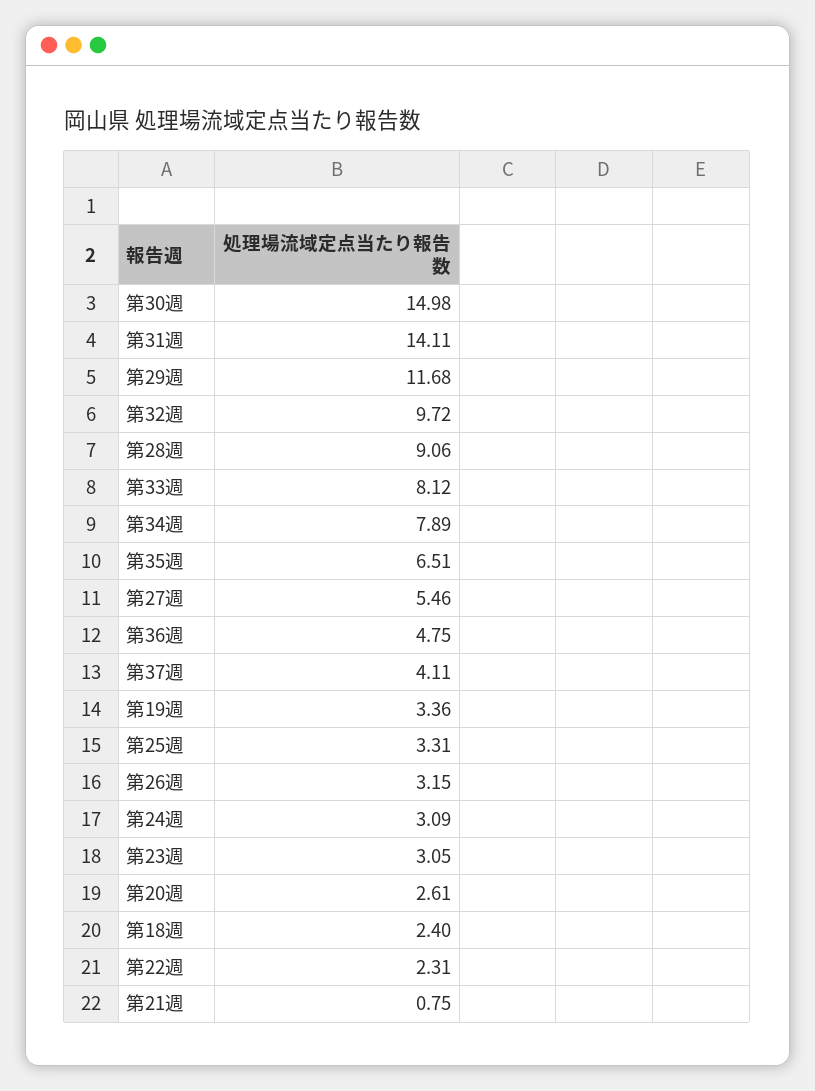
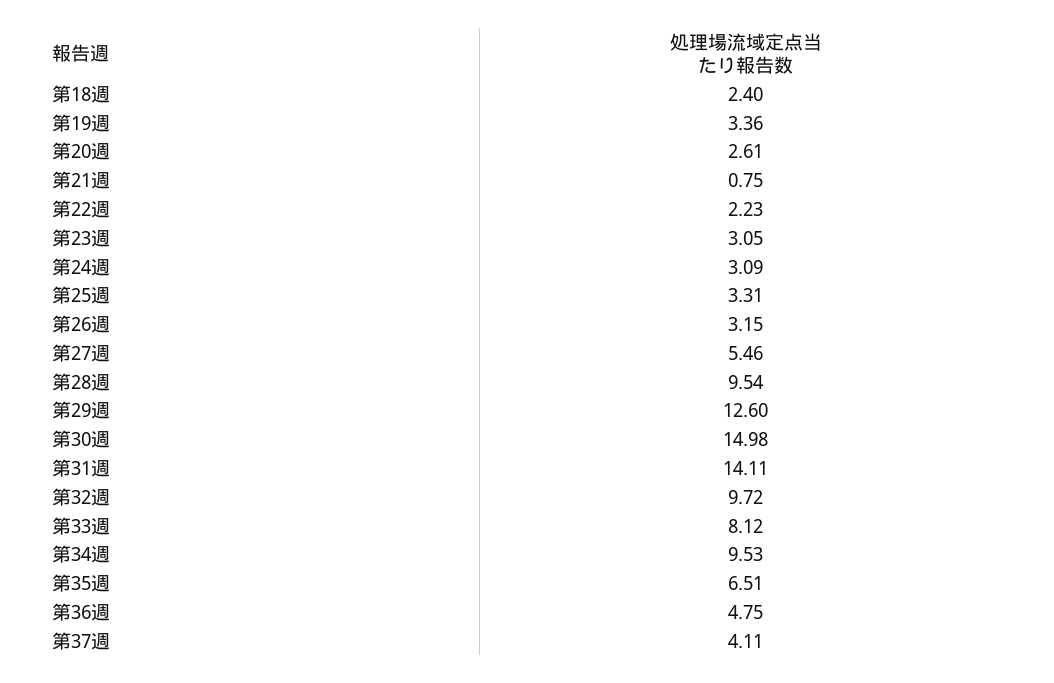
  {
    "第30週": 14.98,
    "第31週": 14.11,
-   "第29週": 11.68,
+   "第29週": 12.6,
    "第32週": 9.72,
-   "第28週": 9.06,
+   "第28週": 9.54,
    "第33週": 8.12,
-   "第34週": 7.89,
+   "第34週": 9.53,
    "第35週": 6.51,
    "第27週": 5.46,
    "第36週": 4.75,
    "第37週": 4.11,
    "第19週": 3.36,
    "第25週": 3.31,
    "第26週": 3.15,
    "第24週": 3.09,
    "第23週": 3.05,
    "第20週": 2.61,
    "第18週": 2.4,
-   "第22週": 2.31,
+   "第22週": 2.23,
    "第21週": 0.75
  }

